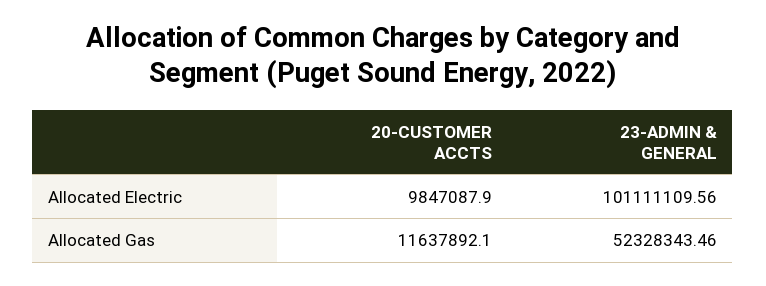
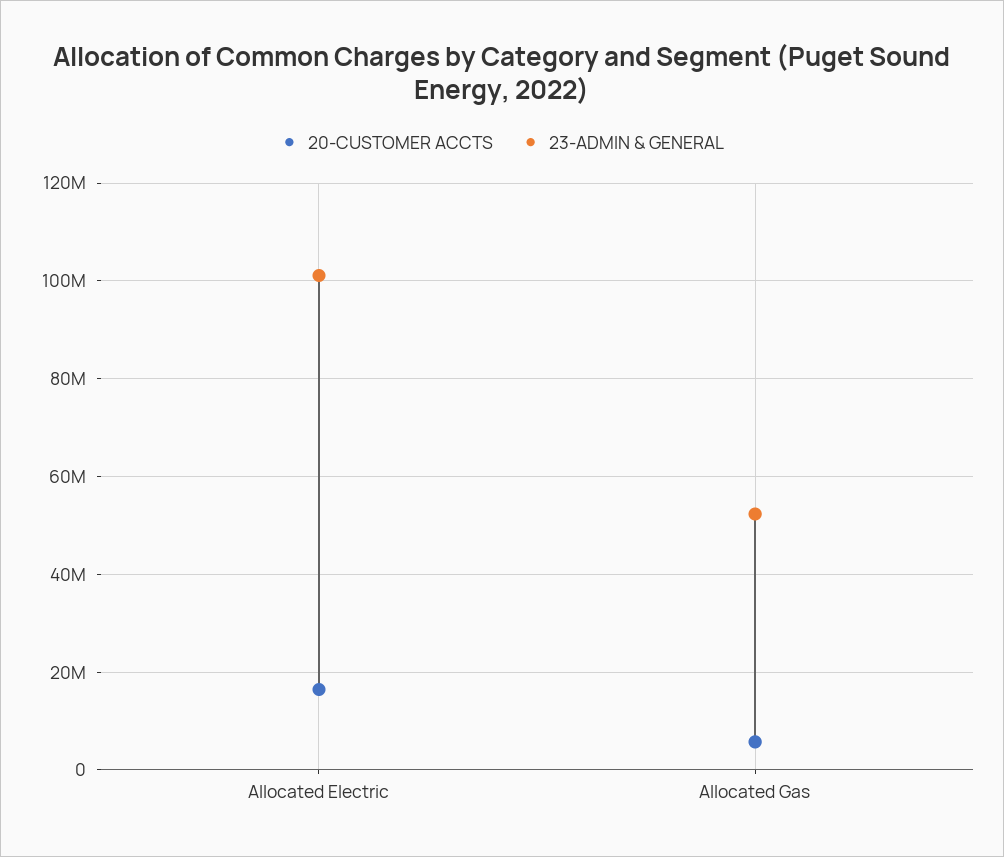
  {
    "20-CUSTOMER ACCTS": {
-     "Allocated Electric": 9847087.9,
+     "Allocated Electric": 16000000,
-     "Allocated Gas": 11637892.1
+     "Allocated Gas": 6000000
    },
    "23-ADMIN & GENERAL": {
      "Allocated Electric": 101111109.56,
      "Allocated Gas": 52328343.46
    }
  }

